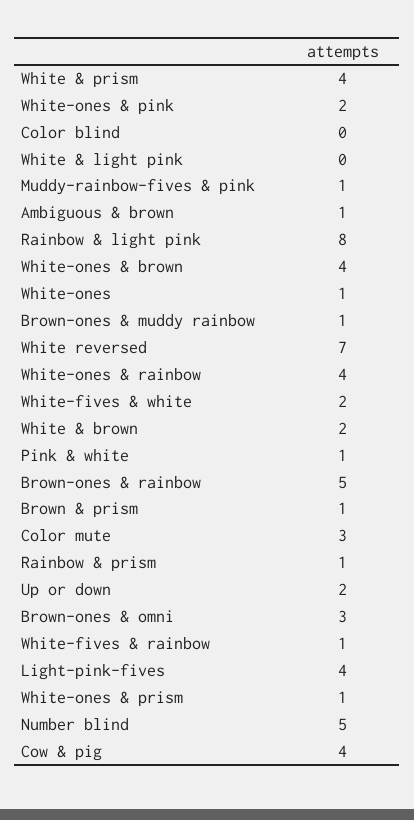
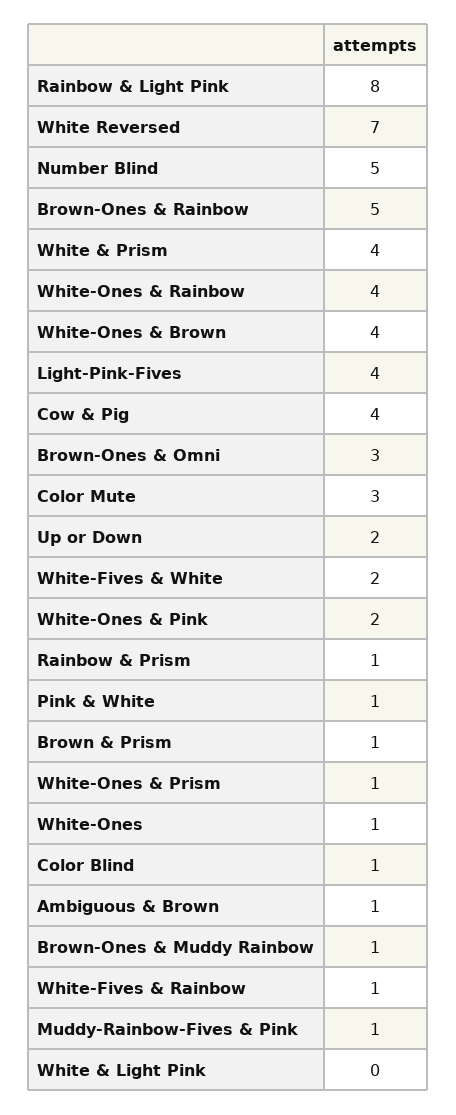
  {
    "White & prism": 4,
    "White-ones & pink": 2,
-   "Color blind": 0,
+   "Color blind": 1,
    "White & light pink": 0,
    "Muddy-rainbow-fives & pink": 1,
    "Ambiguous & brown": 1,
    "Rainbow & light pink": 8,
    "White-ones & brown": 4,
    "White-ones": 1,
    "Brown-ones & muddy rainbow": 1,
    "White reversed": 7,
    "White-ones & rainbow": 4,
    "White-fives & white": 2,
-   "White & brown": 2,
    "Pink & white": 1,
    "Brown-ones & rainbow": 5,
    "Brown & prism": 1,
    "Color mute": 3,
    "Rainbow & prism": 1,
    "Up or down": 2,
    "Brown-ones & omni": 3,
    "White-fives & rainbow": 1,
    "Light-pink-fives": 4,
    "White-ones & prism": 1,
    "Number blind": 5,
    "Cow & pig": 4
  }

